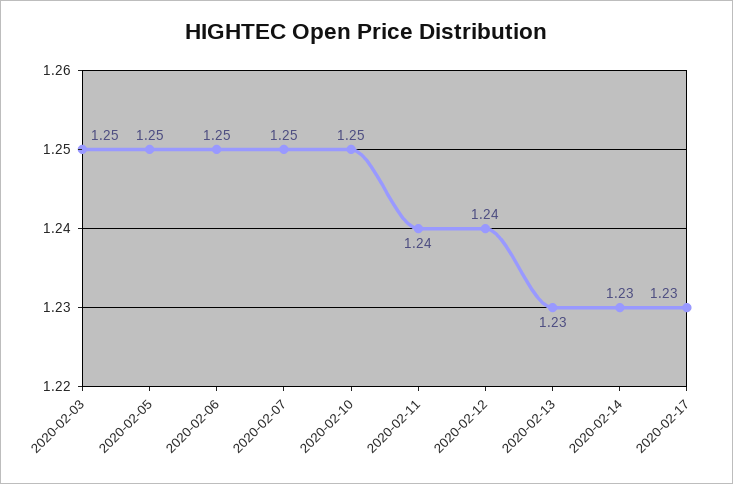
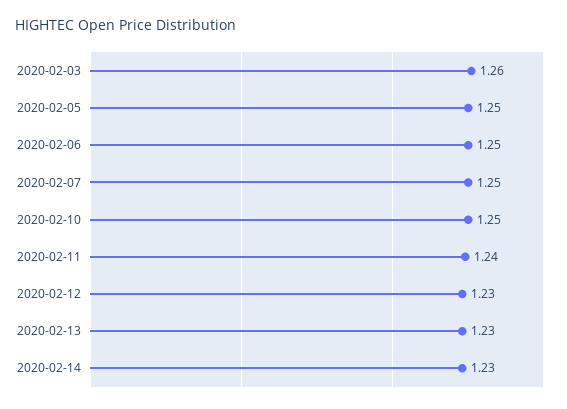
  {
-   "2020-02-03": 1.25,
+   "2020-02-03": 1.26,
    "2020-02-05": 1.25,
    "2020-02-06": 1.25,
    "2020-02-07": 1.25,
    "2020-02-10": 1.25,
    "2020-02-11": 1.24,
-   "2020-02-12": 1.24,
+   "2020-02-12": 1.23,
    "2020-02-13": 1.23,
-   "2020-02-14": 1.23,
+   "2020-02-14": 1.23
-   "2020-02-17": 1.23
  }

